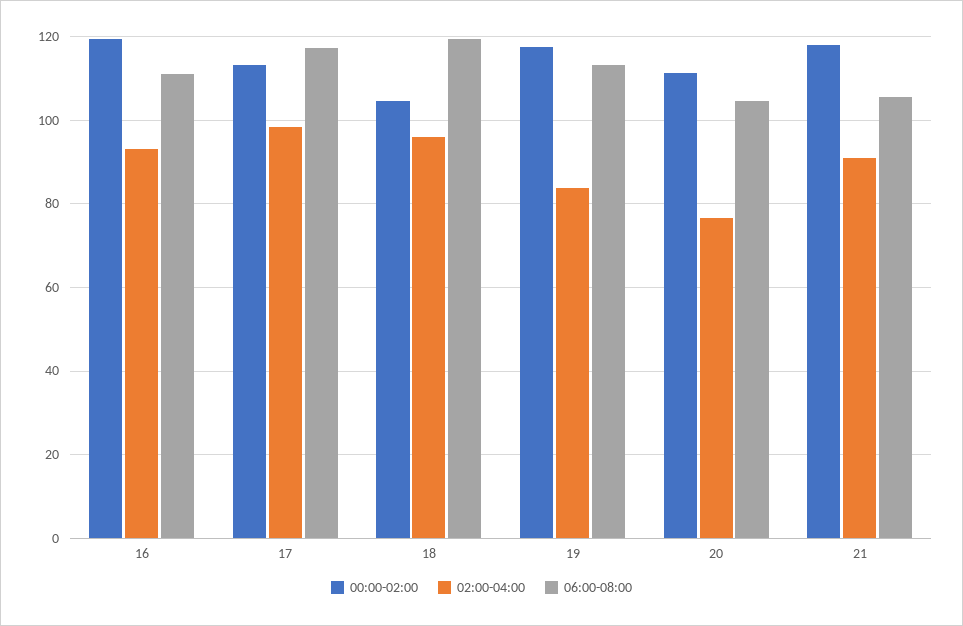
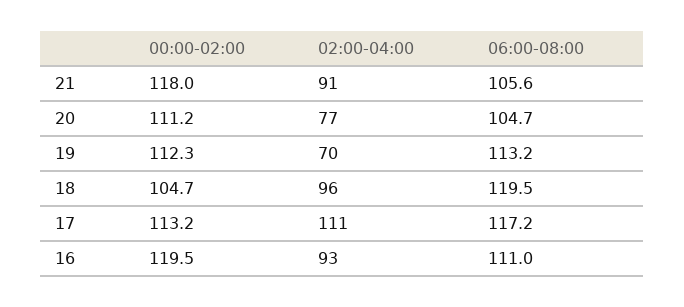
  {
    "00:00-02:00": {
      "16": 119.5,
      "17": 113.2,
      "18": 104.7,
-     "19": 118,
+     "19": 112.3,
      "20": 111.2,
      "21": 118
    },
    "02:00-04:00": {
      "16": 93,
-     "17": 98,
+     "17": 111,
      "18": 96,
-     "19": 84,
+     "19": 70,
      "20": 77,
      "21": 91
    },
    "06:00-08:00": {
      "16": 111,
      "17": 117.2,
      "18": 119.5,
      "19": 113.2,
      "20": 104.7,
      "21": 105.6
    }
  }

